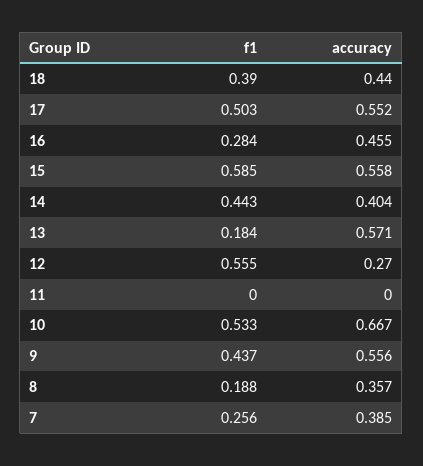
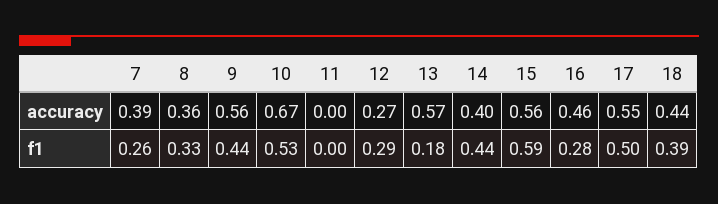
  {
    "f1": {
      "18": 0.39,
      "17": 0.503,
      "16": 0.284,
      "15": 0.585,
      "14": 0.443,
      "13": 0.184,
-     "12": 0.555,
+     "12": 0.29,
      "11": 0,
      "10": 0.533,
      "9": 0.437,
-     "8": 0.188,
+     "8": 0.33,
      "7": 0.256
    },
    "accuracy": {
      "18": 0.44,
      "17": 0.552,
      "16": 0.455,
      "15": 0.558,
      "14": 0.404,
      "13": 0.571,
      "12": 0.27,
      "11": 0,
      "10": 0.667,
      "9": 0.556,
      "8": 0.357,
      "7": 0.385
    }
  }

